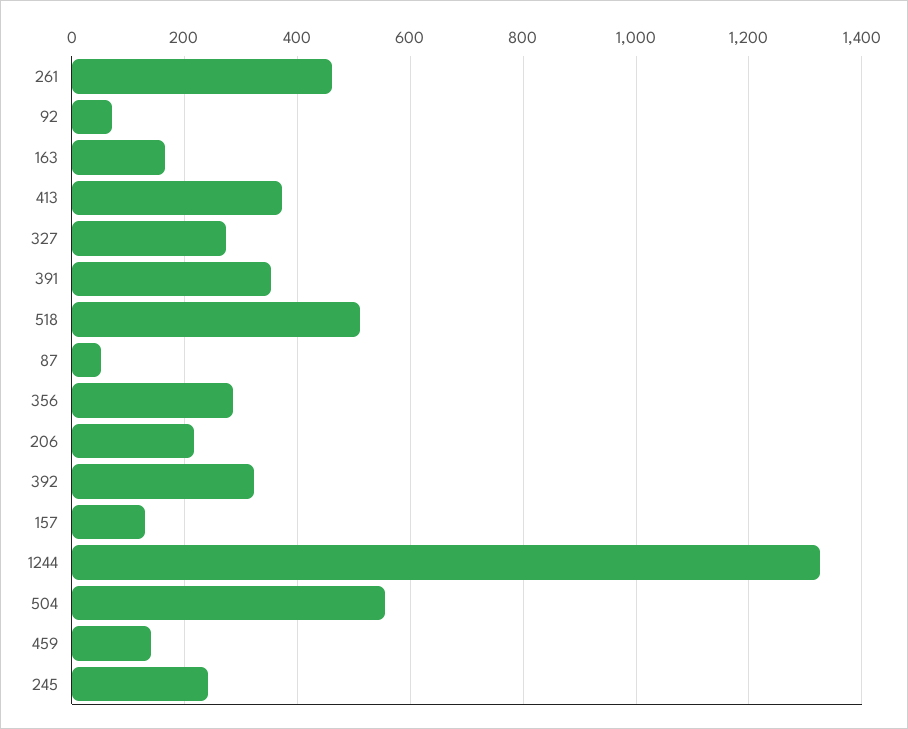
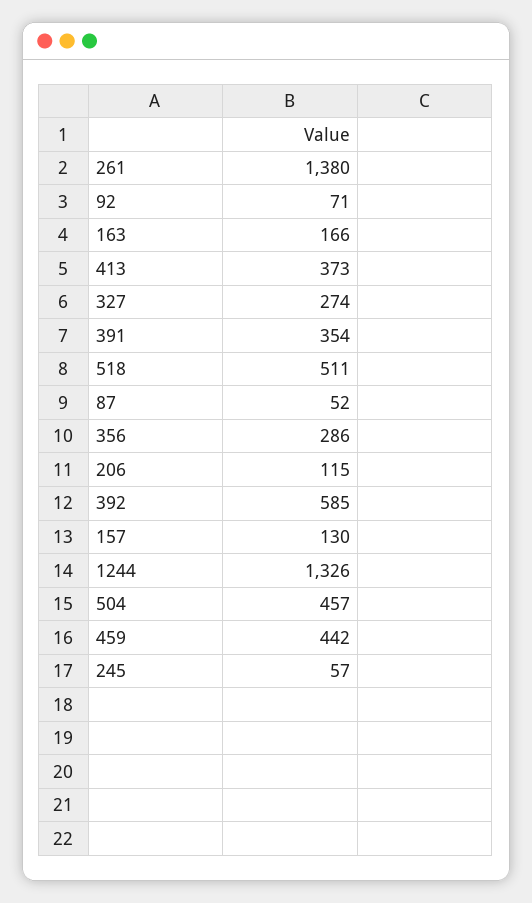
  {
-   "261": 460,
+   "261": 1380,
    "92": 71,
    "163": 166,
    "413": 373,
    "327": 274,
    "391": 354,
    "518": 511,
    "87": 52,
    "356": 286,
-   "206": 220,
+   "206": 115,
-   "392": 320,
+   "392": 585,
    "157": 130,
    "1244": 1326,
-   "504": 560,
+   "504": 457,
-   "459": 140,
+   "459": 442,
-   "245": 240
+   "245": 57
  }

